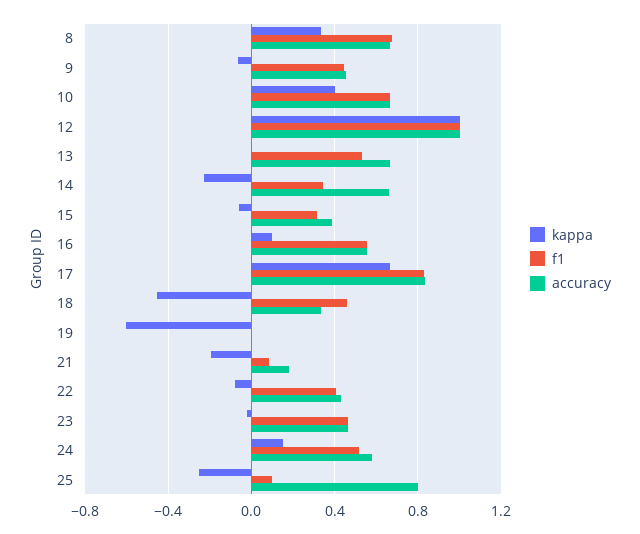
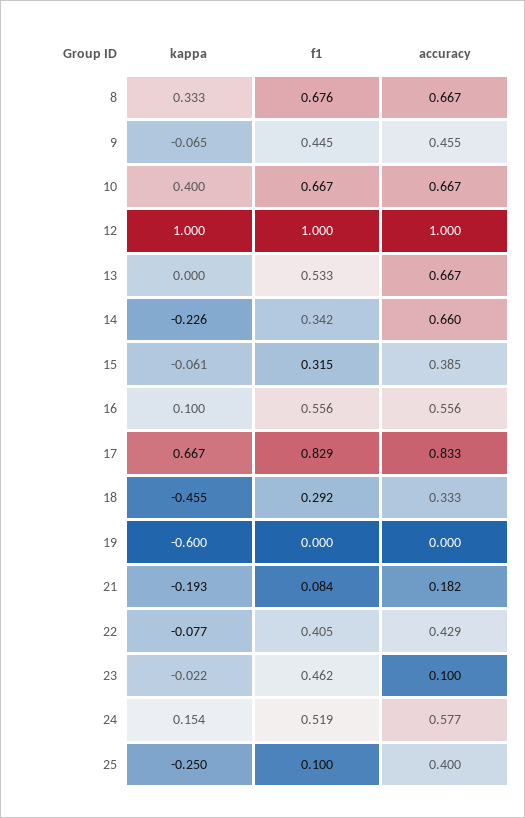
  {
    "kappa": {
      "8": 0.333,
      "9": -0.065,
      "10": 0.4,
      "12": 1,
      "13": 0,
      "14": -0.226,
      "15": -0.061,
      "16": 0.1,
      "17": 0.667,
      "18": -0.455,
      "19": -0.6,
      "21": -0.193,
      "22": -0.077,
      "23": -0.022,
      "24": 0.154,
      "25": -0.25
    },
    "f1": {
      "8": 0.676,
      "9": 0.445,
      "10": 0.667,
      "12": 1,
      "13": 0.533,
      "14": 0.342,
      "15": 0.315,
      "16": 0.556,
      "17": 0.829,
-     "18": 0.45,
+     "18": 0.292,
      "19": 0,
      "21": 0.084,
      "22": 0.405,
      "23": 0.462,
      "24": 0.519,
      "25": 0.1
    },
    "accuracy": {
      "8": 0.667,
      "9": 0.455,
      "10": 0.667,
      "12": 1,
      "13": 0.667,
      "14": 0.66,
      "15": 0.385,
      "16": 0.556,
      "17": 0.833,
      "18": 0.333,
      "19": 0,
      "21": 0.182,
      "22": 0.429,
-     "23": 0.45,
+     "23": 0.1,
      "24": 0.577,
-     "25": 0.8
+     "25": 0.4
    }
  }

